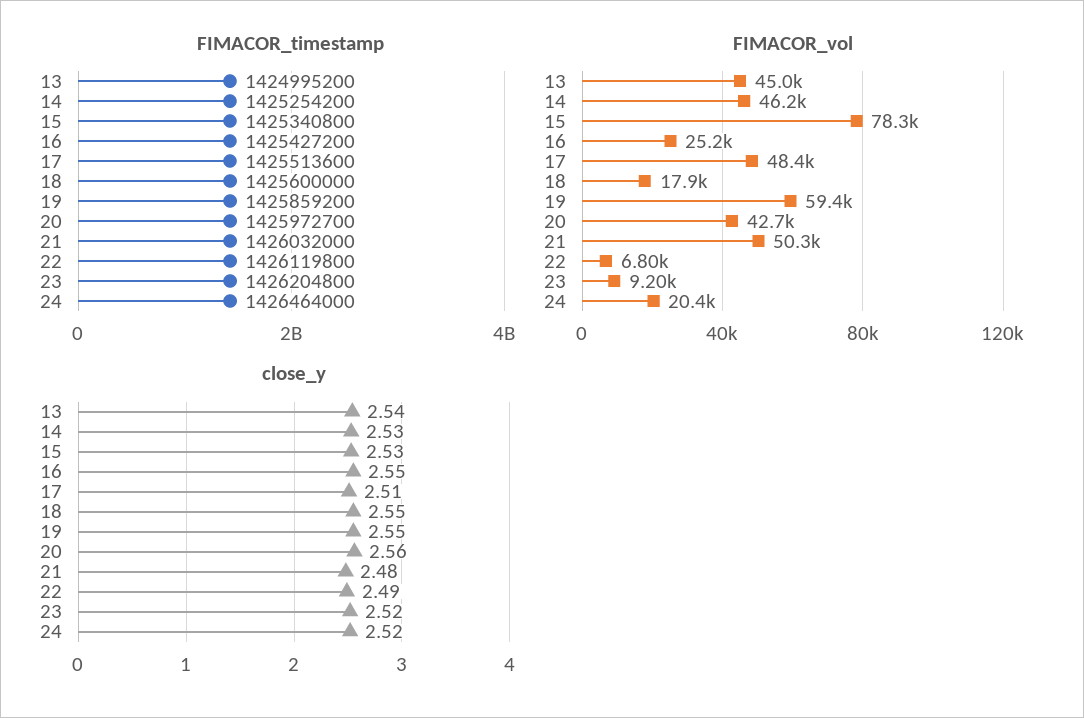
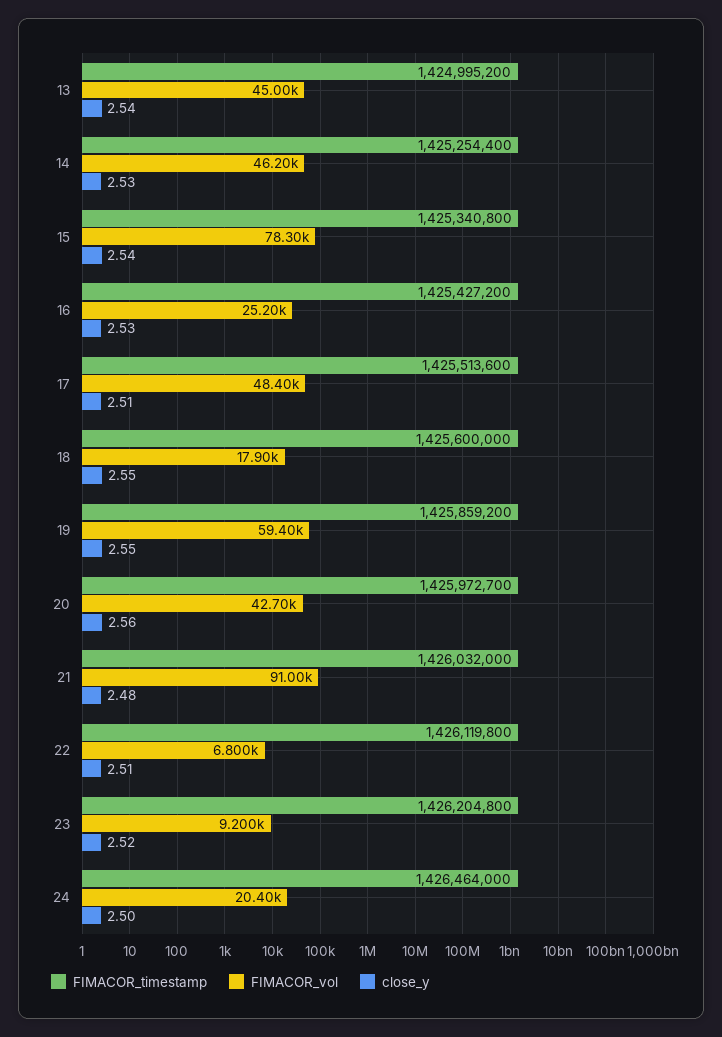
  {
    "FIMACOR_timestamp": {
      "13": 1424995200,
-     "14": 1425254200,
+     "14": 1425254400,
      "15": 1425340800,
      "16": 1425427200,
      "17": 1425513600,
      "18": 1425600000,
      "19": 1425859200,
      "20": 1425972700,
      "21": 1426032000,
      "22": 1426119800,
      "23": 1426204800,
      "24": 1426464000
    },
    "FIMACOR_vol": {
      "13": 45000,
      "14": 46200,
      "15": 78300,
      "16": 25200,
      "17": 48400,
      "18": 17900,
      "19": 59400,
      "20": 42700,
-     "21": 50300,
+     "21": 91000,
      "22": 6800,
      "23": 9200,
      "24": 20400
    },
    "close_y": {
      "13": 2.54,
      "14": 2.53,
-     "15": 2.53,
+     "15": 2.54,
-     "16": 2.55,
+     "16": 2.53,
      "17": 2.51,
      "18": 2.55,
      "19": 2.55,
      "20": 2.56,
      "21": 2.48,
-     "22": 2.49,
+     "22": 2.51,
      "23": 2.52,
-     "24": 2.52
+     "24": 2.5
    }
  }

